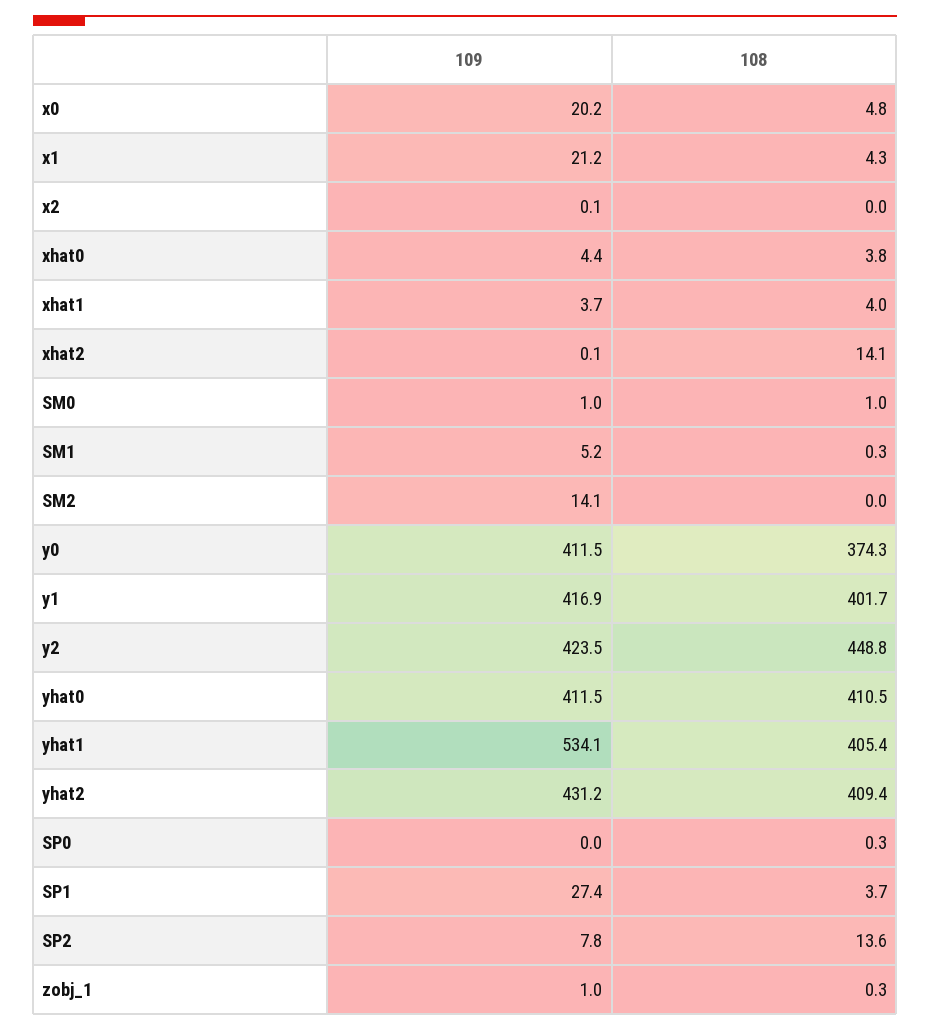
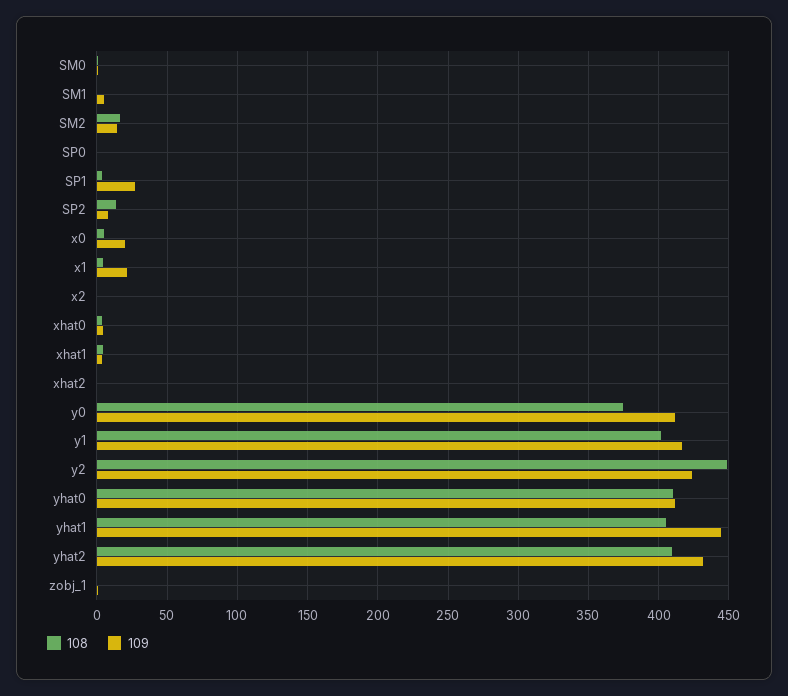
  {
    "109": {
      "x0": 20.2,
      "x1": 21.2,
      "x2": 0.1,
      "xhat0": 4.4,
      "xhat1": 3.7,
      "xhat2": 0.1,
      "SM0": 1,
      "SM1": 5.2,
      "SM2": 14.1,
      "y0": 411.5,
      "y1": 416.9,
      "y2": 423.5,
      "yhat0": 411.5,
-     "yhat1": 534.1,
+     "yhat1": 445,
      "yhat2": 431.2,
      "SP0": 0,
      "SP1": 27.4,
      "SP2": 7.8,
      "zobj_1": 1
    },
    "108": {
      "x0": 4.8,
      "x1": 4.3,
      "x2": 0,
      "xhat0": 3.8,
      "xhat1": 4,
-     "xhat2": 14.1,
+     "xhat2": 0,
      "SM0": 1,
      "SM1": 0.3,
-     "SM2": 0,
+     "SM2": 15,
      "y0": 374.3,
      "y1": 401.7,
      "y2": 448.8,
      "yhat0": 410.5,
      "yhat1": 405.4,
      "yhat2": 409.4,
      "SP0": 0.3,
      "SP1": 3.7,
      "SP2": 13.6,
      "zobj_1": 0.3
    }
  }

